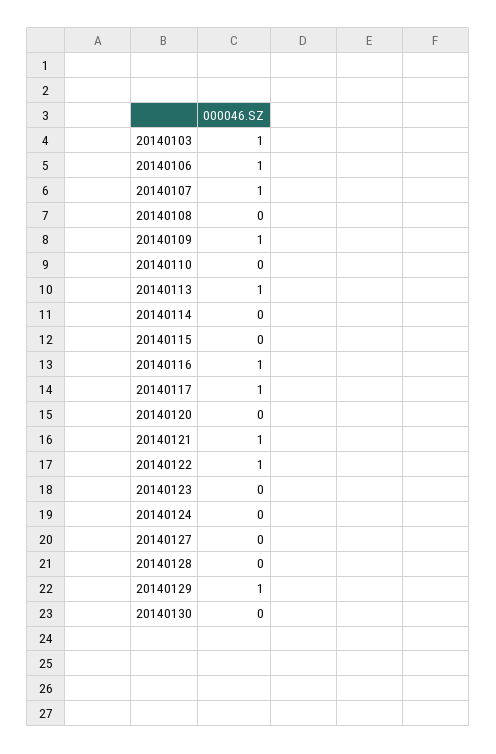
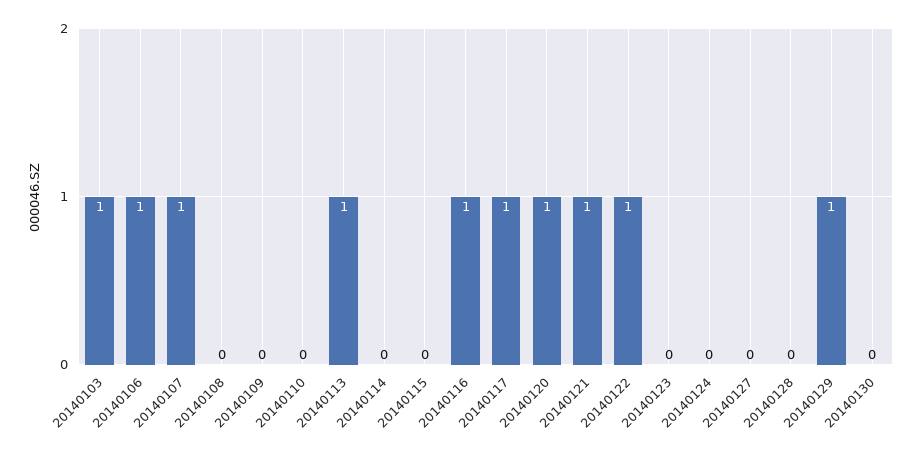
  {
    "20140103": 1,
    "20140106": 1,
    "20140107": 1,
    "20140108": 0,
-   "20140109": 1,
+   "20140109": 0,
    "20140110": 0,
    "20140113": 1,
    "20140114": 0,
    "20140115": 0,
    "20140116": 1,
    "20140117": 1,
-   "20140120": 0,
+   "20140120": 1,
    "20140121": 1,
    "20140122": 1,
    "20140123": 0,
    "20140124": 0,
    "20140127": 0,
    "20140128": 0,
    "20140129": 1,
    "20140130": 0
  }

